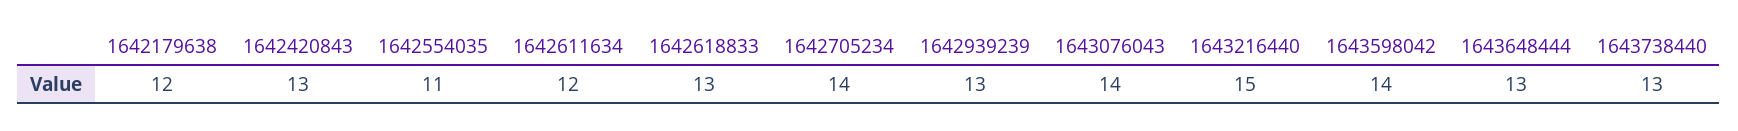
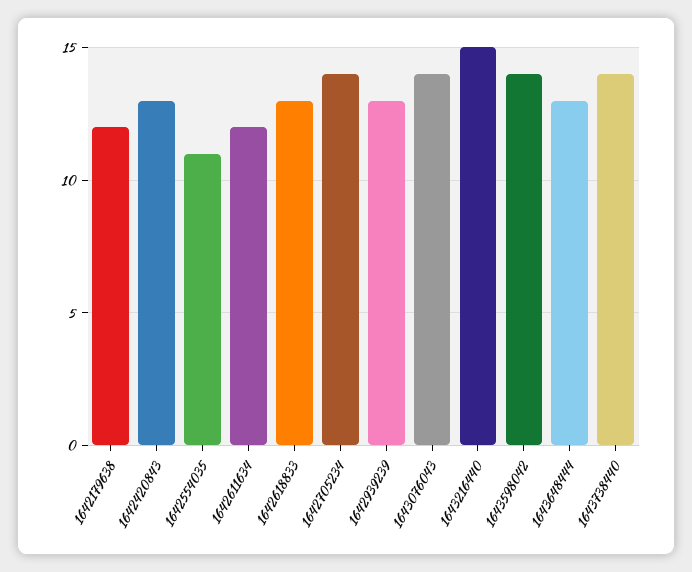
  {
    "1642179638": 12,
    "1642420843": 13,
    "1642554035": 11,
    "1642611634": 12,
    "1642618833": 13,
    "1642705234": 14,
    "1642939239": 13,
    "1643076043": 14,
    "1643216440": 15,
    "1643598042": 14,
    "1643648444": 13,
-   "1643738440": 13
+   "1643738440": 14
  }

